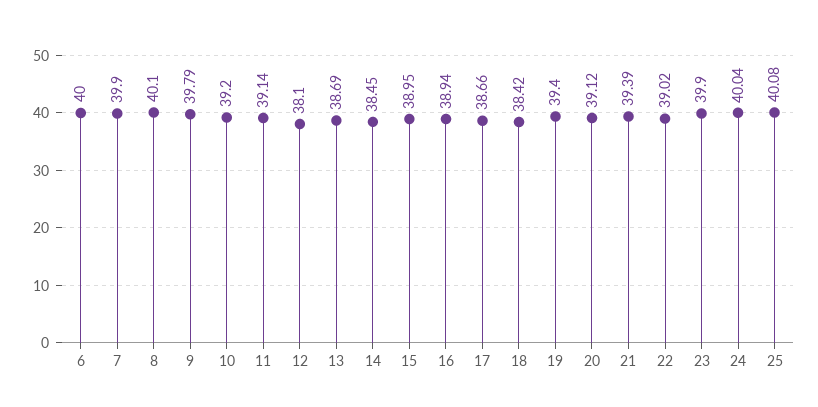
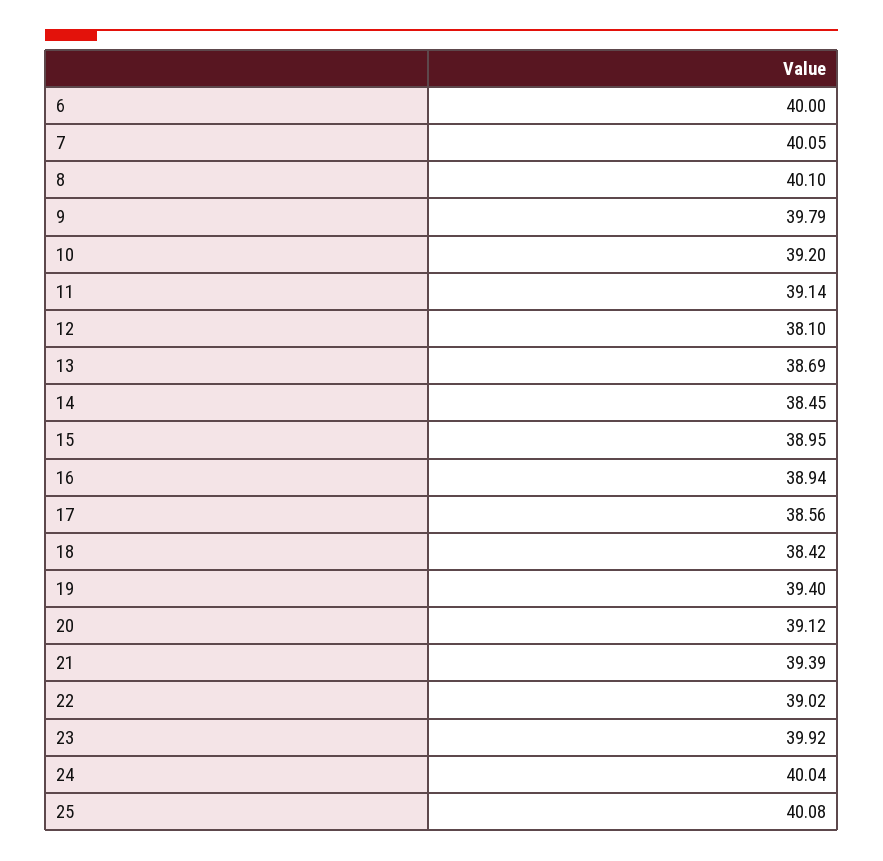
  {
    "6": 40,
-   "7": 39.9,
+   "7": 40.05,
    "8": 40.1,
    "9": 39.79,
    "10": 39.2,
    "11": 39.14,
    "12": 38.1,
    "13": 38.69,
    "14": 38.45,
    "15": 38.95,
    "16": 38.94,
-   "17": 38.66,
+   "17": 38.56,
    "18": 38.42,
    "19": 39.4,
    "20": 39.12,
    "21": 39.39,
    "22": 39.02,
-   "23": 39.9,
+   "23": 39.92,
    "24": 40.04,
    "25": 40.08
  }

